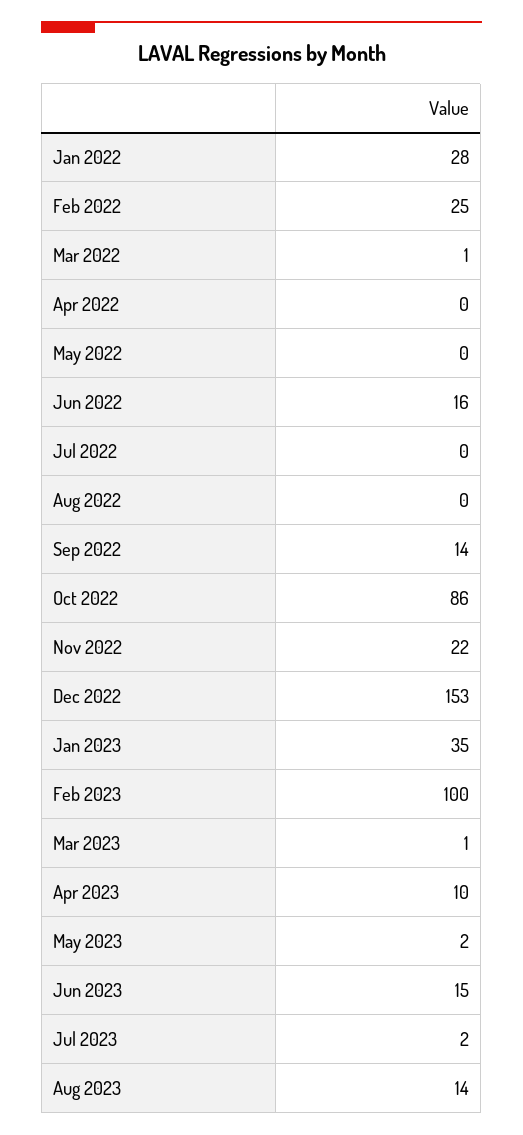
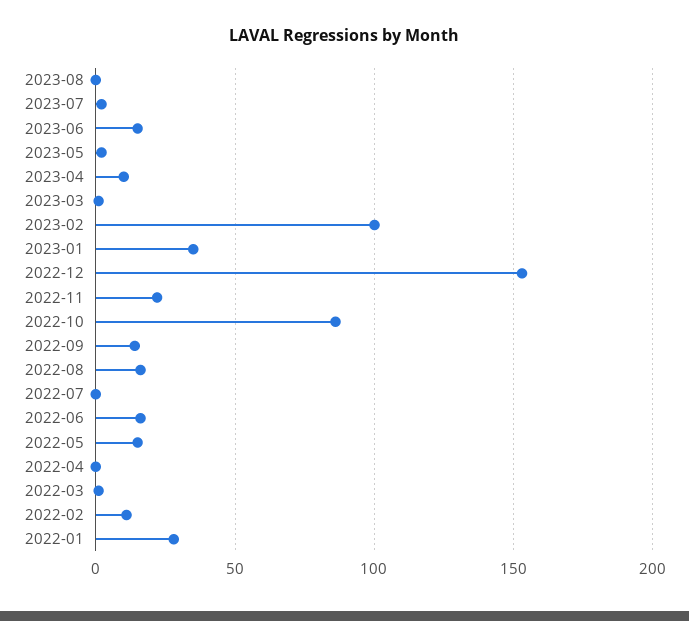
  {
    "Jan 2022": 28,
-   "Feb 2022": 25,
+   "Feb 2022": 10,
    "Mar 2022": 1,
    "Apr 2022": 0,
-   "May 2022": 0,
+   "May 2022": 15,
    "Jun 2022": 16,
    "Jul 2022": 0,
-   "Aug 2022": 0,
+   "Aug 2022": 15,
    "Sep 2022": 14,
    "Oct 2022": 86,
    "Nov 2022": 22,
    "Dec 2022": 153,
    "Jan 2023": 35,
    "Feb 2023": 100,
    "Mar 2023": 1,
    "Apr 2023": 10,
    "May 2023": 2,
    "Jun 2023": 15,
    "Jul 2023": 2,
-   "Aug 2023": 14
+   "Aug 2023": 0
  }

